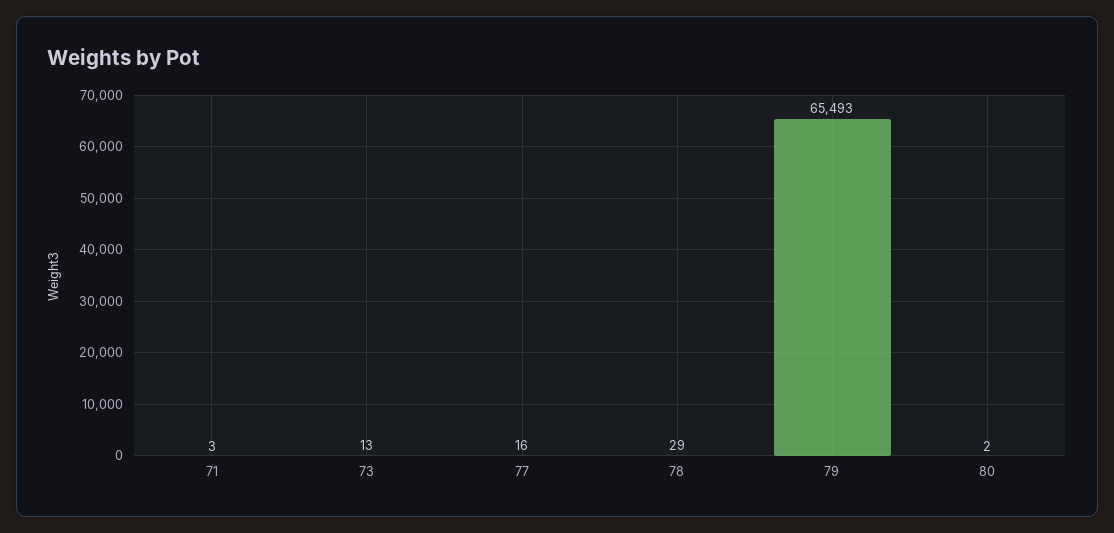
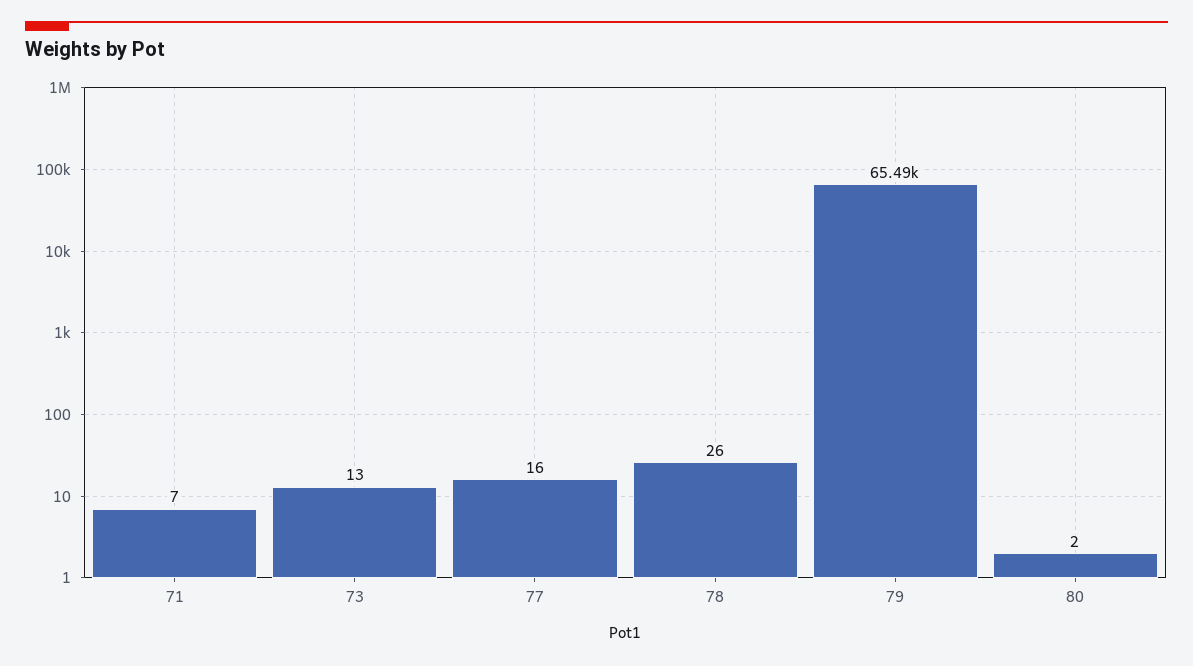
  {
-   "71": 3,
+   "71": 7,
    "73": 13,
    "77": 16,
-   "78": 29,
+   "78": 26,
    "79": 65493,
    "80": 2
  }

